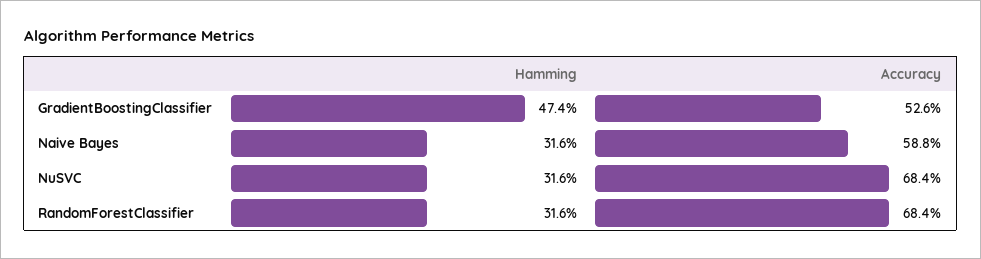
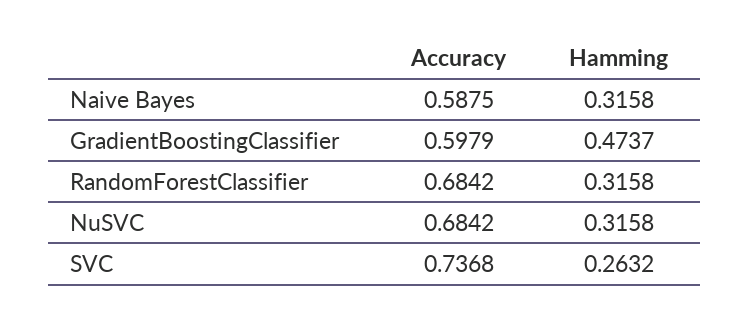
  {
    "Hamming": {
      "GradientBoostingClassifier": 0.4737,
      "Naive Bayes": 0.3158,
      "NuSVC": 0.3158,
-     "RandomForestClassifier": 0.3158
+     "RandomForestClassifier": 0.3158,
+     "SVC": 0.2632
    },
    "Accuracy": {
-     "GradientBoostingClassifier": 0.526,
+     "GradientBoostingClassifier": 0.5979,
      "Naive Bayes": 0.5875,
      "NuSVC": 0.6842,
-     "RandomForestClassifier": 0.6842
+     "RandomForestClassifier": 0.6842,
+     "SVC": 0.7368
    }
  }

